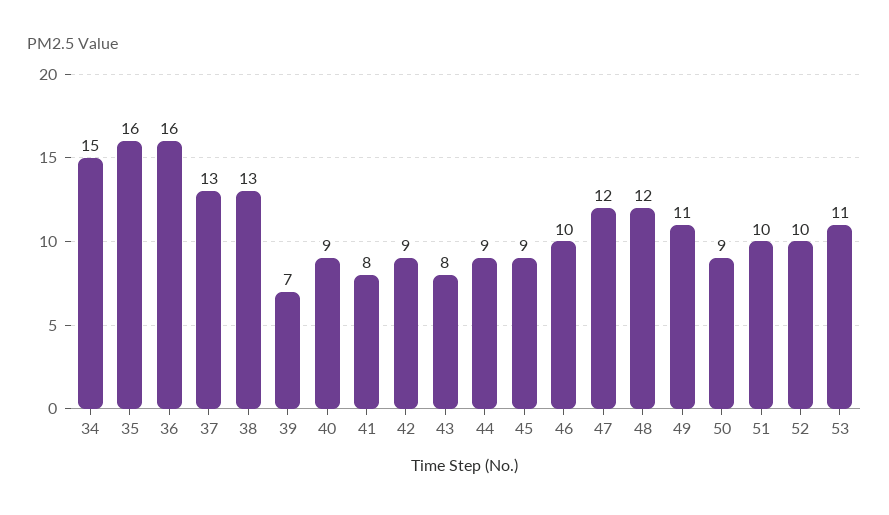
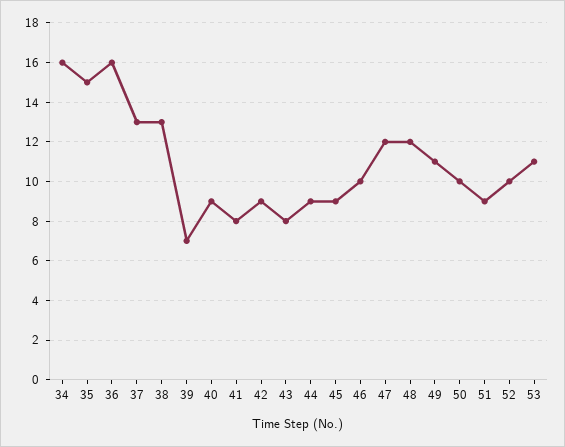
  {
-   "34": 15,
+   "34": 16,
-   "35": 16,
+   "35": 15,
    "36": 16,
    "37": 13,
    "38": 13,
    "39": 7,
    "40": 9,
    "41": 8,
    "42": 9,
    "43": 8,
    "44": 9,
    "45": 9,
    "46": 10,
    "47": 12,
    "48": 12,
    "49": 11,
-   "50": 9,
+   "50": 10,
-   "51": 10,
+   "51": 9,
    "52": 10,
    "53": 11
  }

